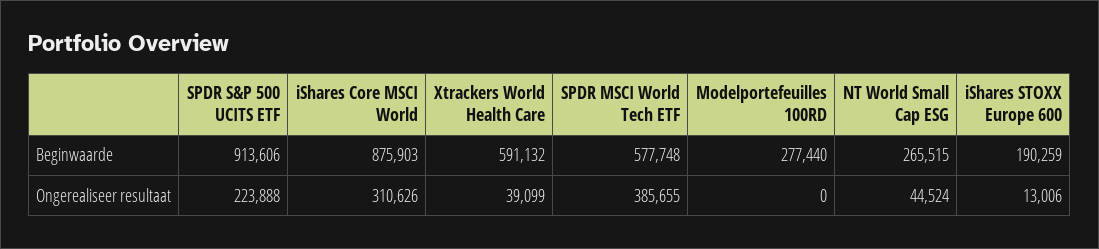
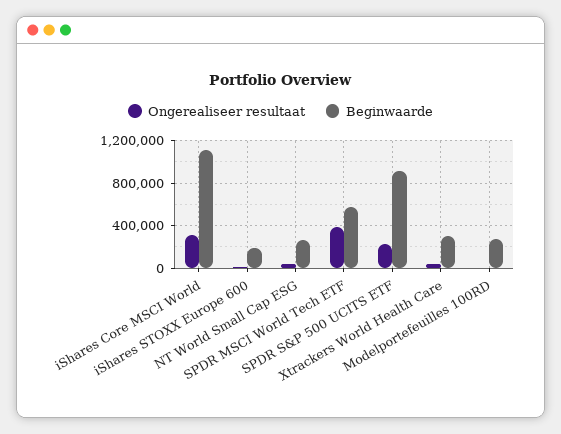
  {
    "Beginwaarde": {
      "SPDR S&P 500 UCITS ETF": 913606,
-     "iShares Core MSCI World": 875903,
+     "iShares Core MSCI World": 1100000,
-     "Xtrackers World Health Care": 591132,
+     "Xtrackers World Health Care": 300000,
      "SPDR MSCI World Tech ETF": 577748,
      "Modelportefeuilles 100RD": 277440,
      "NT World Small Cap ESG": 265515,
      "iShares STOXX Europe 600": 190259
    },
    "Ongerealiseer resultaat": {
      "SPDR S&P 500 UCITS ETF": 223888,
      "iShares Core MSCI World": 310626,
      "Xtrackers World Health Care": 39099,
      "SPDR MSCI World Tech ETF": 385655,
      "Modelportefeuilles 100RD": 0,
      "NT World Small Cap ESG": 44524,
      "iShares STOXX Europe 600": 13006
    }
  }

